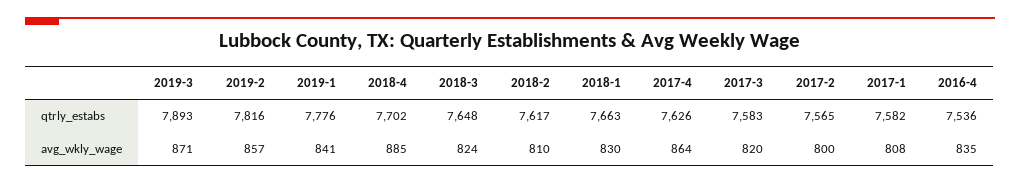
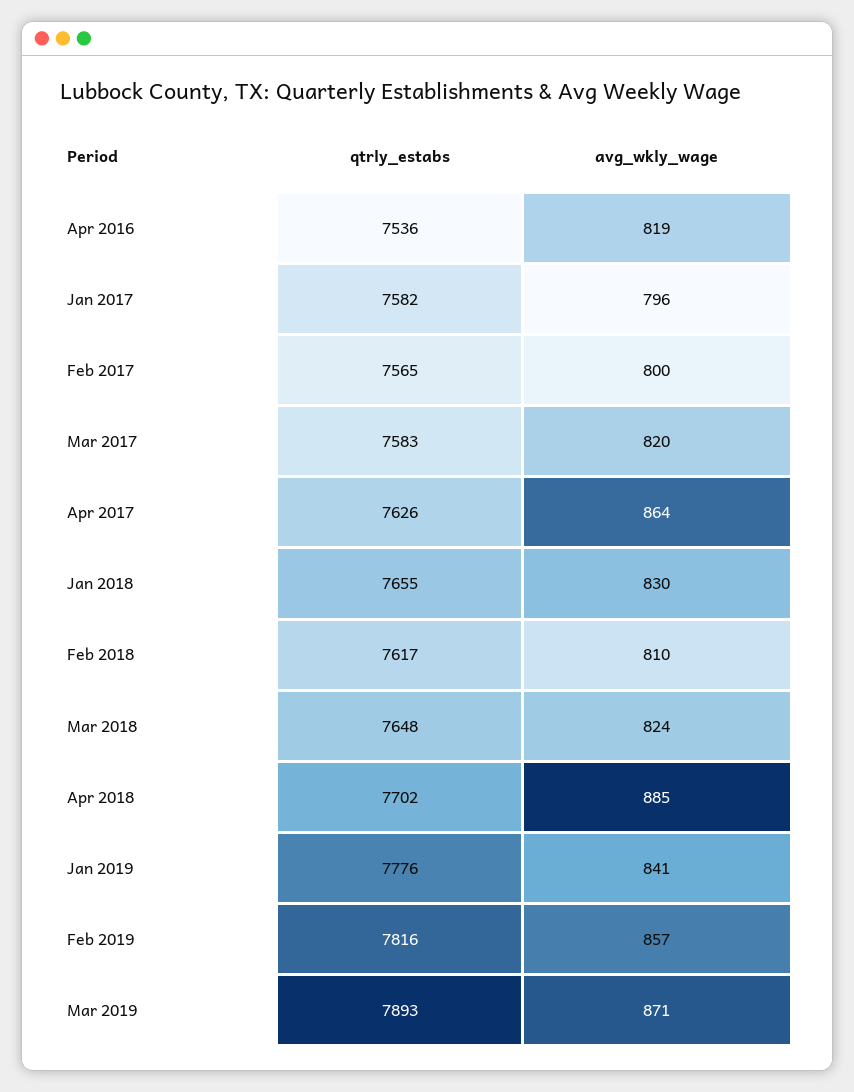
  {
    "2019-3": {
      "qtrly_estabs": 7893,
      "avg_wkly_wage": 871
    },
    "2019-2": {
      "qtrly_estabs": 7816,
      "avg_wkly_wage": 857
    },
    "2019-1": {
      "qtrly_estabs": 7776,
      "avg_wkly_wage": 841
    },
    "2018-4": {
      "qtrly_estabs": 7702,
      "avg_wkly_wage": 885
    },
    "2018-3": {
      "qtrly_estabs": 7648,
      "avg_wkly_wage": 824
    },
    "2018-2": {
      "qtrly_estabs": 7617,
      "avg_wkly_wage": 810
    },
    "2018-1": {
-     "qtrly_estabs": 7663,
+     "qtrly_estabs": 7655,
      "avg_wkly_wage": 830
    },
    "2017-4": {
      "qtrly_estabs": 7626,
      "avg_wkly_wage": 864
    },
    "2017-3": {
      "qtrly_estabs": 7583,
      "avg_wkly_wage": 820
    },
    "2017-2": {
      "qtrly_estabs": 7565,
      "avg_wkly_wage": 800
    },
    "2017-1": {
      "qtrly_estabs": 7582,
-     "avg_wkly_wage": 808
+     "avg_wkly_wage": 796
    },
    "2016-4": {
      "qtrly_estabs": 7536,
-     "avg_wkly_wage": 835
+     "avg_wkly_wage": 819
    }
  }

